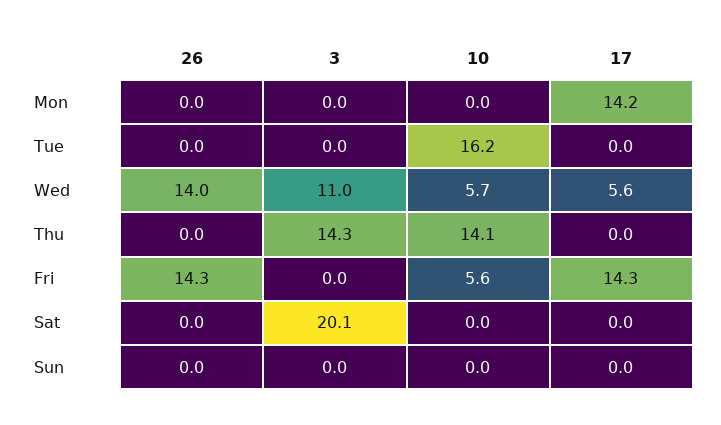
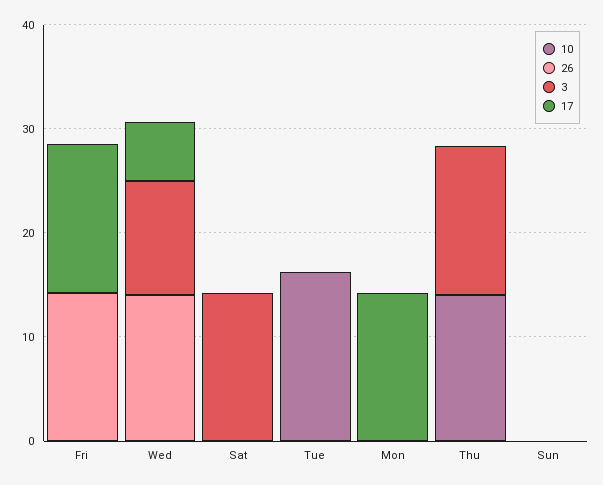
  {
    "26": {
      "Mon": 0,
      "Tue": 0,
      "Wed": 14,
      "Thu": 0,
      "Fri": 14.3,
      "Sat": 0,
      "Sun": 0
    },
    "3": {
      "Mon": 0,
      "Tue": 0,
      "Wed": 11,
      "Thu": 14.3,
      "Fri": 0,
-     "Sat": 20.1,
+     "Sat": 14,
      "Sun": 0
    },
    "10": {
      "Mon": 0,
      "Tue": 16.2,
-     "Wed": 5.7,
+     "Wed": 0,
      "Thu": 14.1,
-     "Fri": 5.6,
+     "Fri": 0,
      "Sat": 0,
      "Sun": 0
    },
    "17": {
      "Mon": 14.2,
      "Tue": 0,
      "Wed": 5.6,
      "Thu": 0,
      "Fri": 14.3,
      "Sat": 0,
      "Sun": 0
    }
  }

